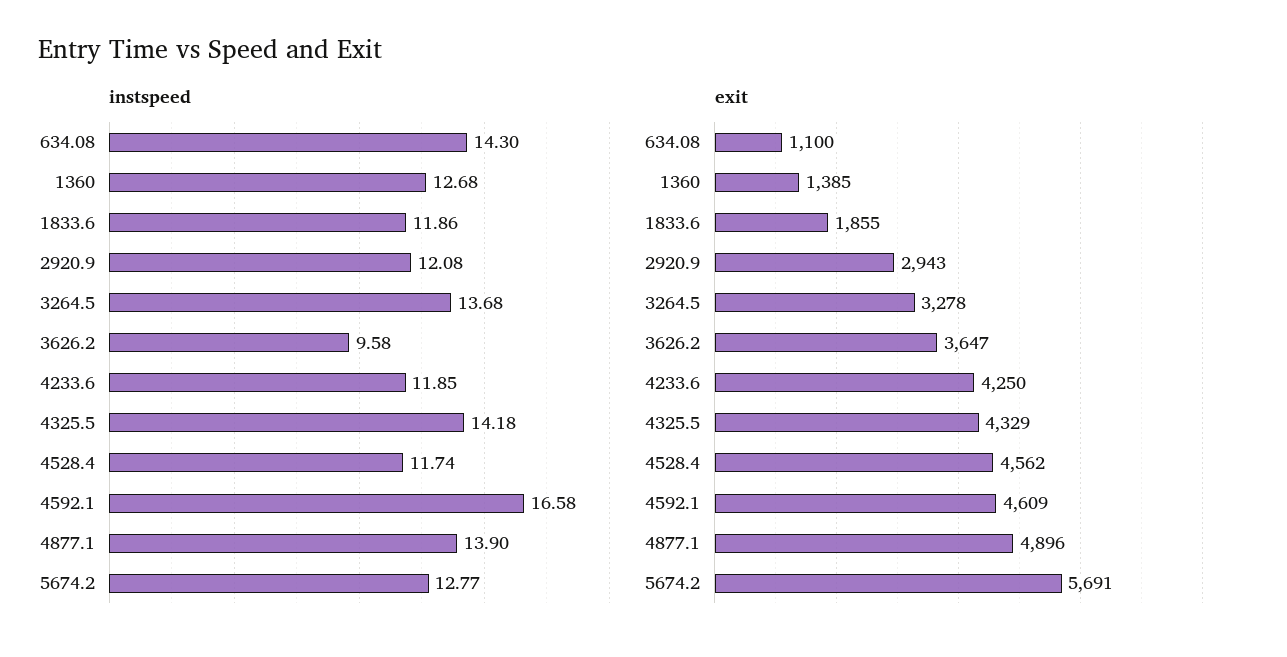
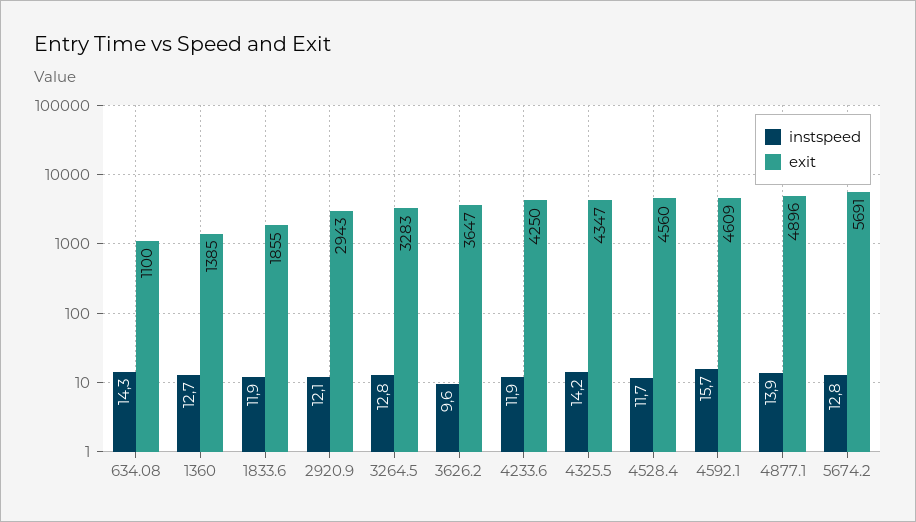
  {
    "instspeed": {
      "634.08": 14.3,
      "1360": 12.68,
      "1833.6": 11.86,
      "2920.9": 12.08,
-     "3264.5": 13.68,
+     "3264.5": 12.8,
      "3626.2": 9.58,
      "4233.6": 11.85,
      "4325.5": 14.18,
      "4528.4": 11.74,
-     "4592.1": 16.58,
+     "4592.1": 15.7,
      "4877.1": 13.9,
      "5674.2": 12.77
    },
    "exit": {
      "634.08": 1100,
      "1360": 1385,
      "1833.6": 1855,
      "2920.9": 2943,
-     "3264.5": 3278,
+     "3264.5": 3283,
      "3626.2": 3647,
      "4233.6": 4250,
-     "4325.5": 4329,
+     "4325.5": 4347,
-     "4528.4": 4562,
+     "4528.4": 4560,
      "4592.1": 4609,
      "4877.1": 4896,
      "5674.2": 5691
    }
  }

